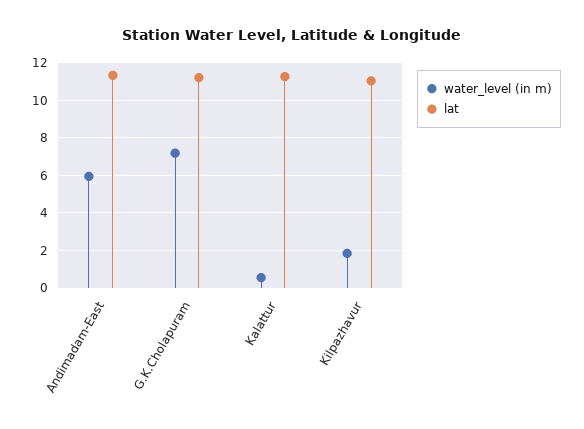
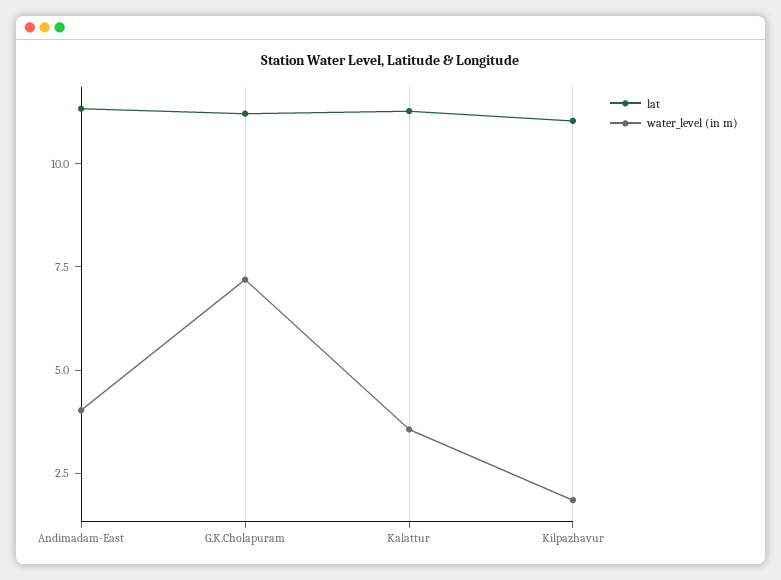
  {
    "water_level (in m)": {
-     "Andimadam-East": 6,
+     "Andimadam-East": 4,
      "G.K.Cholapuram": 7,
-     "Kalattur": 0.5,
+     "Kalattur": 3.5,
      "Kilpazhavur": 2
    },
    "lat": {
      "Andimadam-East": 11.5,
      "G.K.Cholapuram": 11,
      "Kalattur": 11.5,
      "Kilpazhavur": 11
    }
  }

